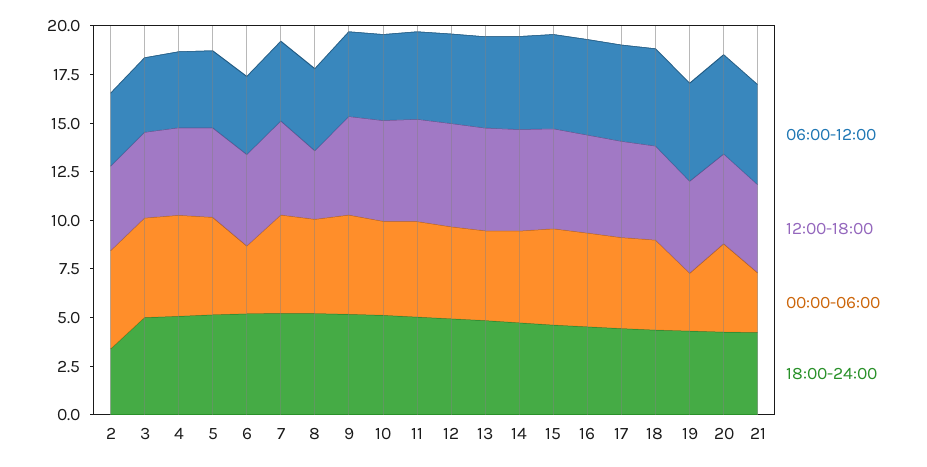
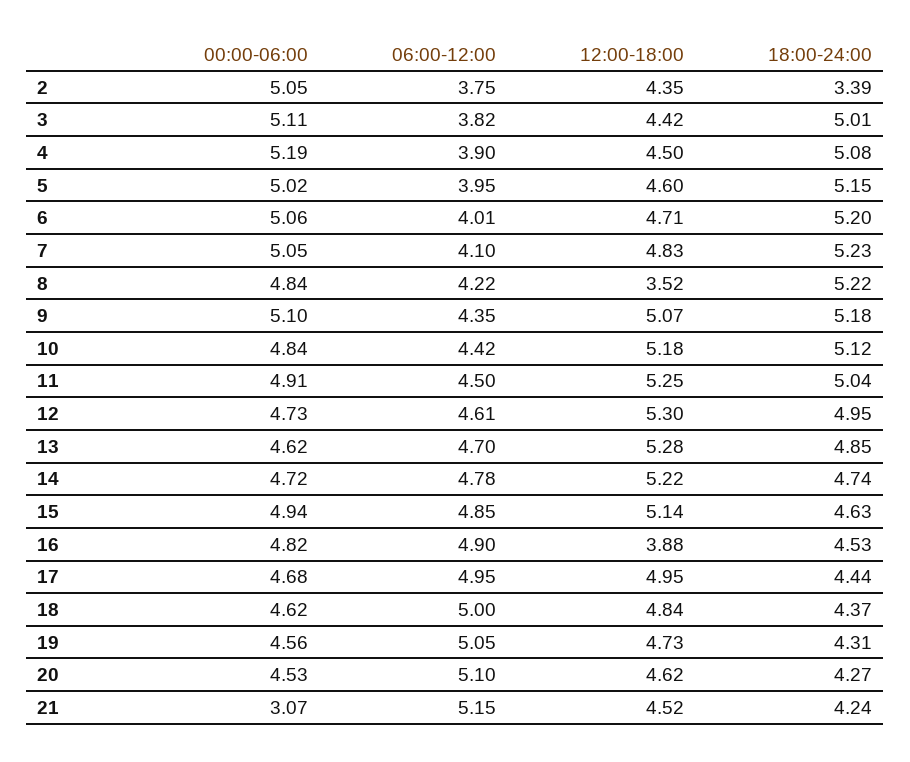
  {
    "06:00-12:00": {
      "2": 3.75,
      "3": 3.82,
      "4": 3.9,
      "5": 3.95,
      "6": 4.01,
      "7": 4.1,
      "8": 4.22,
      "9": 4.35,
      "10": 4.42,
      "11": 4.5,
      "12": 4.61,
      "13": 4.7,
      "14": 4.78,
      "15": 4.85,
      "16": 4.9,
      "17": 4.95,
      "18": 5,
      "19": 5.05,
      "20": 5.1,
      "21": 5.15
    },
    "12:00-18:00": {
      "2": 4.35,
      "3": 4.42,
      "4": 4.5,
      "5": 4.6,
      "6": 4.71,
      "7": 4.83,
      "8": 3.52,
      "9": 5.07,
      "10": 5.18,
      "11": 5.25,
      "12": 5.3,
      "13": 5.28,
      "14": 5.22,
      "15": 5.14,
-     "16": 5,
+     "16": 3.88,
      "17": 4.95,
      "18": 4.84,
      "19": 4.73,
      "20": 4.62,
      "21": 4.52
    },
    "00:00-06:00": {
      "2": 5.05,
      "3": 5.11,
      "4": 5.19,
      "5": 5.02,
-     "6": 3.5,
+     "6": 5.06,
      "7": 5.05,
      "8": 4.84,
      "9": 5.1,
      "10": 4.84,
      "11": 4.91,
      "12": 4.73,
      "13": 4.62,
      "14": 4.72,
      "15": 4.94,
      "16": 4.82,
      "17": 4.68,
      "18": 4.62,
-     "19": 3,
+     "19": 4.56,
      "20": 4.53,
      "21": 3.07
    },
    "18:00-24:00": {
      "2": 3.39,
      "3": 5.01,
      "4": 5.08,
      "5": 5.15,
      "6": 5.2,
      "7": 5.23,
      "8": 5.22,
      "9": 5.18,
      "10": 5.12,
      "11": 5.04,
      "12": 4.95,
      "13": 4.85,
      "14": 4.74,
      "15": 4.63,
      "16": 4.53,
      "17": 4.44,
      "18": 4.37,
      "19": 4.31,
      "20": 4.27,
      "21": 4.24
    }
  }

